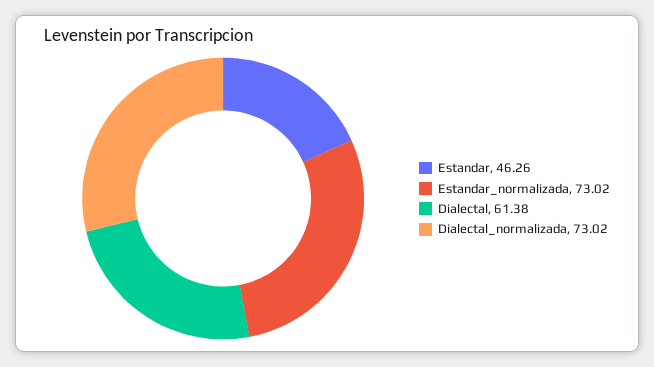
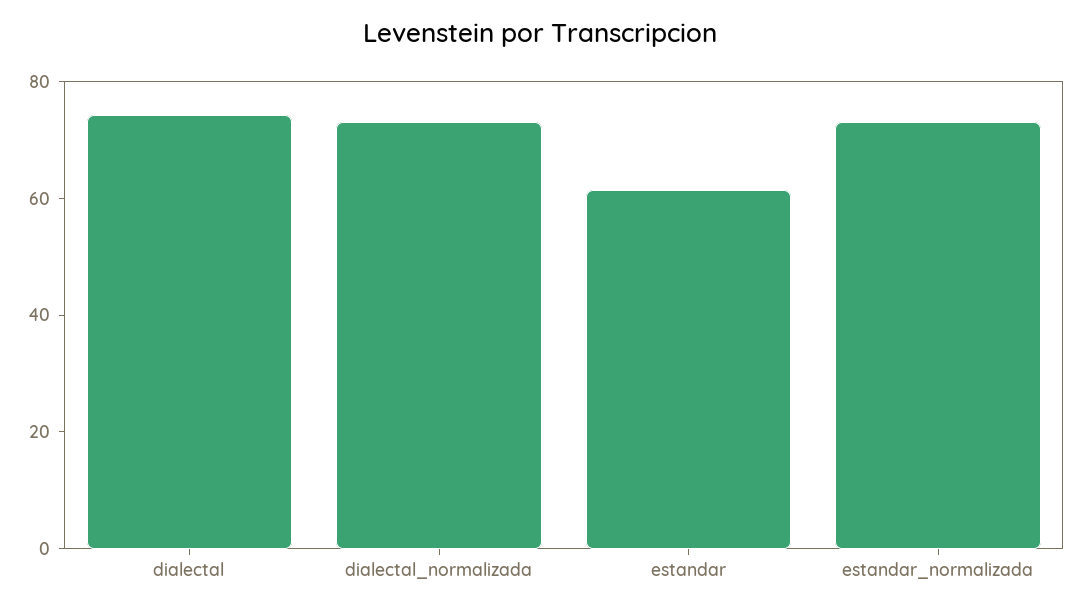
  {
-   "Estandar": 46.26,
+   "Estandar": 60,
    "Estandar_normalizada": 73.02,
-   "Dialectal": 61.38,
+   "Dialectal": 75,
    "Dialectal_normalizada": 73.02
  }

